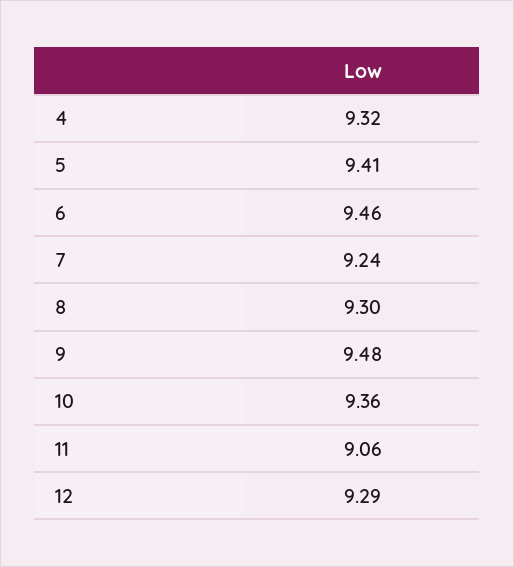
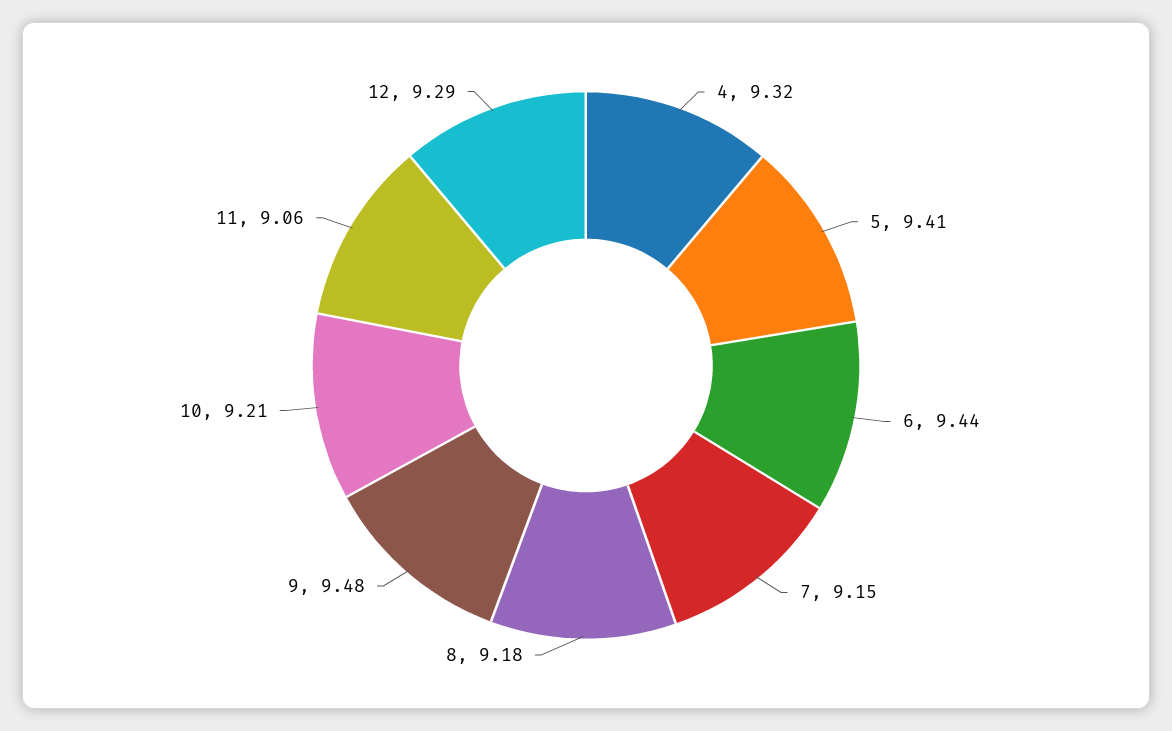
  {
    "4": 9.32,
    "5": 9.41,
-   "6": 9.46,
+   "6": 9.44,
-   "7": 9.24,
+   "7": 9.15,
-   "8": 9.3,
+   "8": 9.18,
    "9": 9.48,
-   "10": 9.36,
+   "10": 9.21,
    "11": 9.06,
    "12": 9.29
  }

